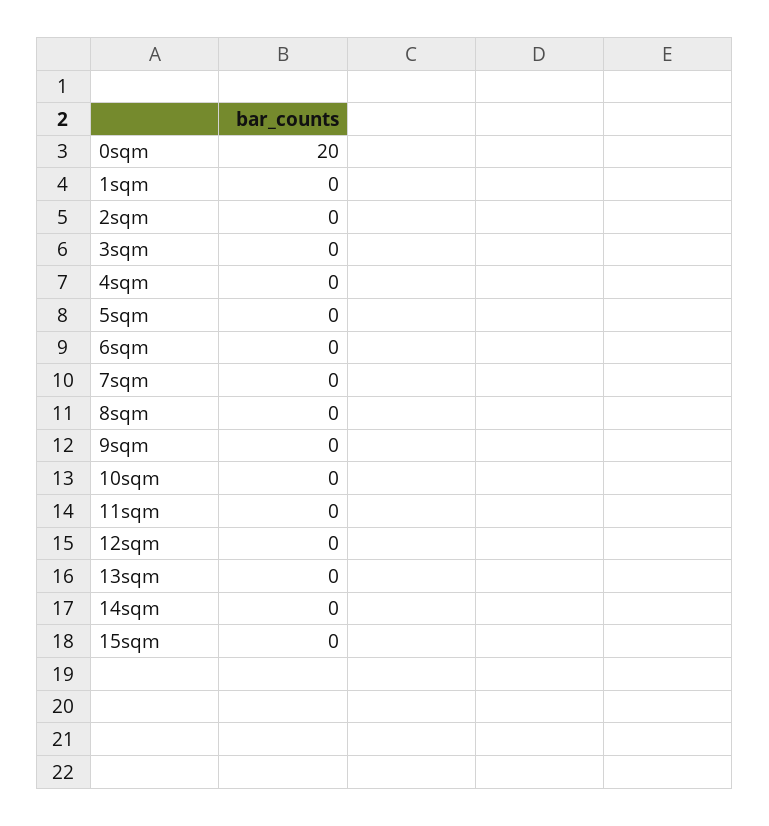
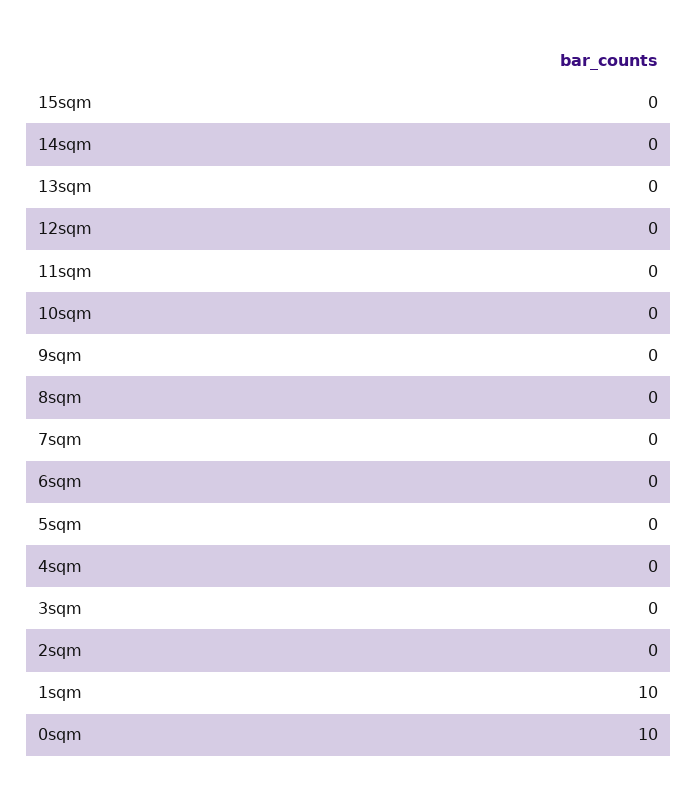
  {
-   "0sqm": 20,
+   "0sqm": 10,
-   "1sqm": 0,
+   "1sqm": 10,
    "2sqm": 0,
    "3sqm": 0,
    "4sqm": 0,
    "5sqm": 0,
    "6sqm": 0,
    "7sqm": 0,
    "8sqm": 0,
    "9sqm": 0,
    "10sqm": 0,
    "11sqm": 0,
    "12sqm": 0,
    "13sqm": 0,
    "14sqm": 0,
    "15sqm": 0
  }

